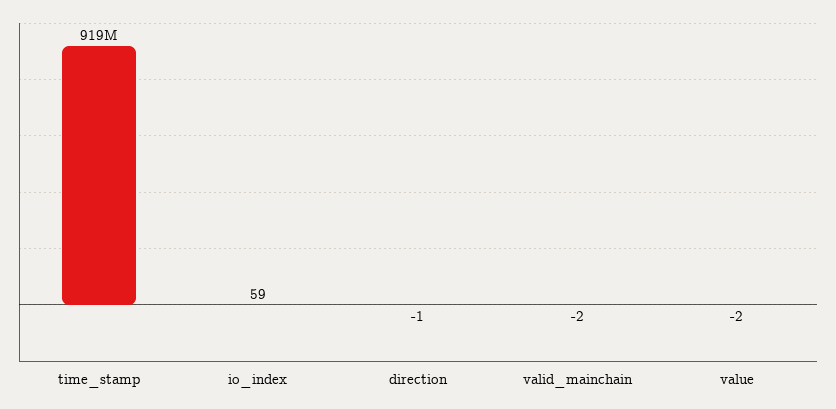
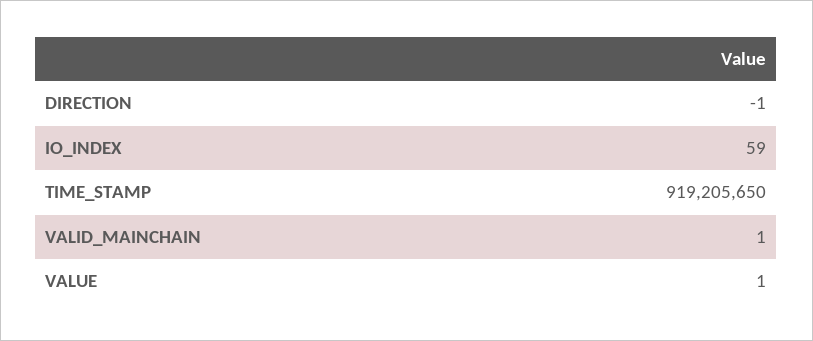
  {
    "time_stamp": 919205650,
    "io_index": 59,
    "direction": -1,
-   "valid_mainchain": -2,
+   "valid_mainchain": 1,
-   "value": -2
+   "value": 1
  }

